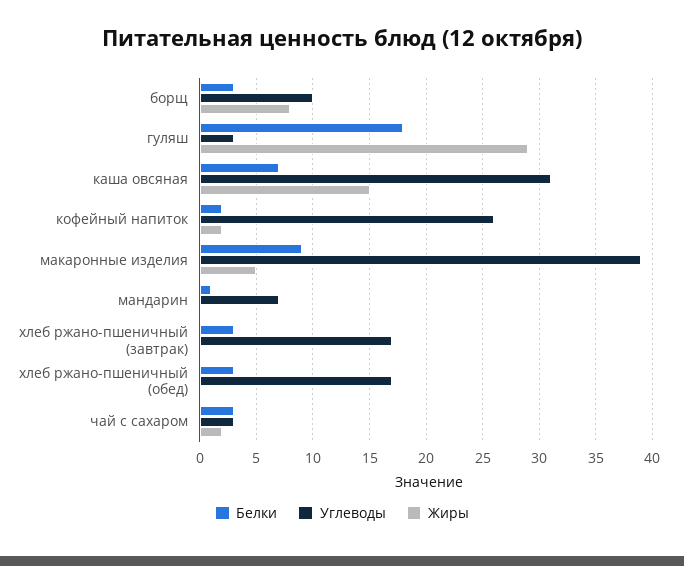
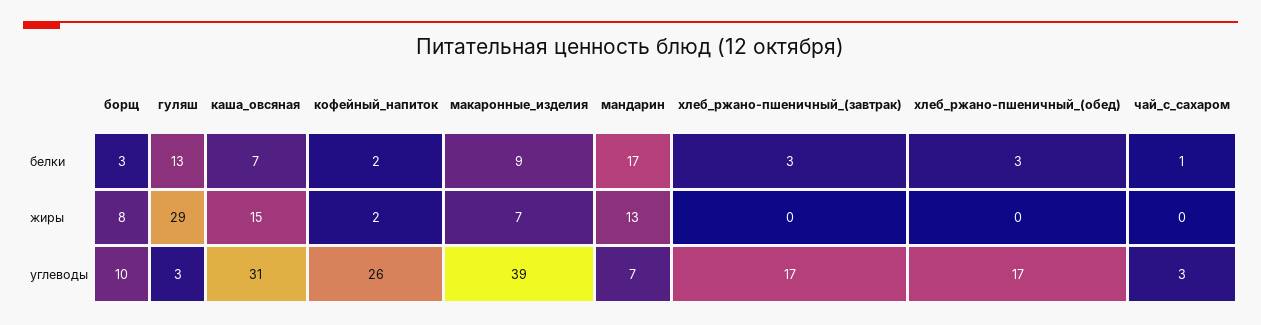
  {
    "Белки": {
      "борщ": 3,
-     "гуляш": 18,
+     "гуляш": 13,
      "каша овсяная": 7,
      "кофейный напиток": 2,
      "макаронные изделия": 9,
-     "мандарин": 1,
+     "мандарин": 17,
      "хлеб ржано-пшеничный (завтрак)": 3,
      "хлеб ржано-пшеничный (обед)": 3,
-     "чай с сахаром": 3
+     "чай с сахаром": 1
    },
    "Углеводы": {
      "борщ": 10,
      "гуляш": 3,
      "каша овсяная": 31,
      "кофейный напиток": 26,
      "макаронные изделия": 39,
      "мандарин": 7,
      "хлеб ржано-пшеничный (завтрак)": 17,
      "хлеб ржано-пшеничный (обед)": 17,
      "чай с сахаром": 3
    },
    "Жиры": {
      "борщ": 8,
      "гуляш": 29,
      "каша овсяная": 15,
      "кофейный напиток": 2,
-     "макаронные изделия": 5,
+     "макаронные изделия": 7,
-     "мандарин": 0,
+     "мандарин": 13,
      "хлеб ржано-пшеничный (завтрак)": 0,
      "хлеб ржано-пшеничный (обед)": 0,
-     "чай с сахаром": 2
+     "чай с сахаром": 0
    }
  }

